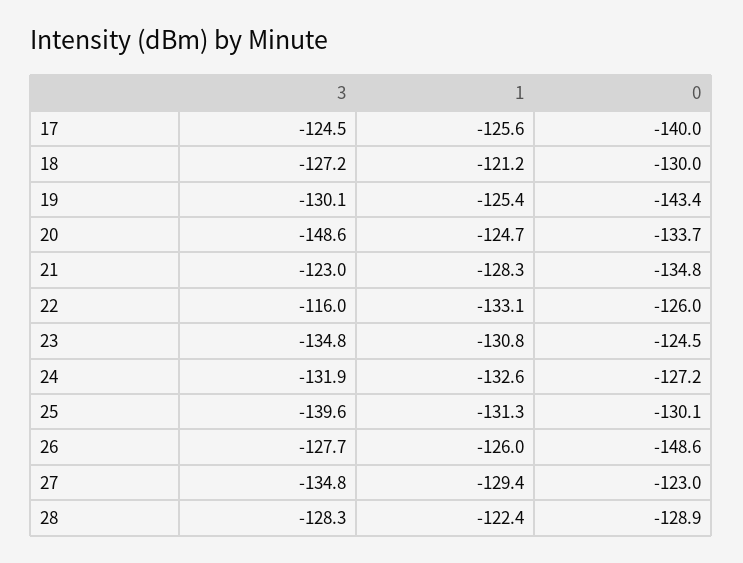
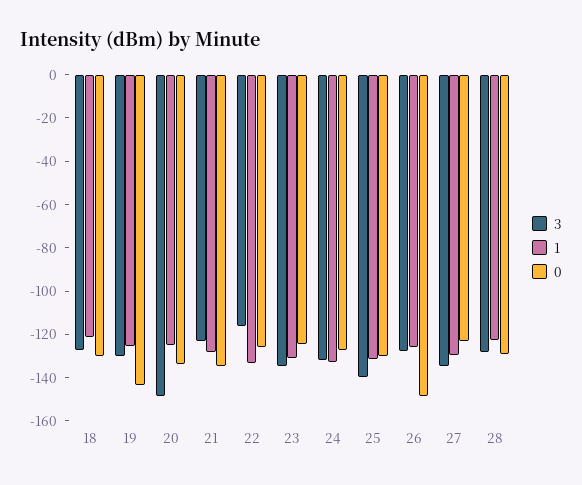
  {
    "3": {
-     "17": -124.5,
      "18": -127.2,
      "19": -130.1,
      "20": -148.6,
      "21": -123,
      "22": -116,
      "23": -134.8,
      "24": -131.9,
      "25": -139.6,
      "26": -127.7,
      "27": -134.8,
      "28": -128.3
    },
    "1": {
-     "17": -125.6,
      "18": -121.2,
      "19": -125.4,
      "20": -124.7,
      "21": -128.3,
      "22": -133.1,
      "23": -130.8,
      "24": -132.6,
      "25": -131.3,
      "26": -126,
      "27": -129.4,
      "28": -122.4
    },
    "0": {
-     "17": -140,
      "18": -130,
      "19": -143.4,
      "20": -133.7,
      "21": -134.8,
      "22": -126,
      "23": -124.5,
      "24": -127.2,
      "25": -130.1,
      "26": -148.6,
      "27": -123,
      "28": -128.9
    }
  }

